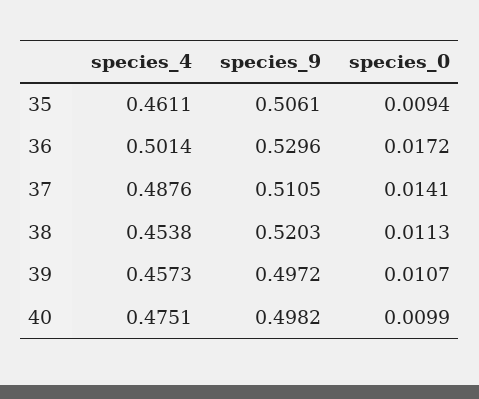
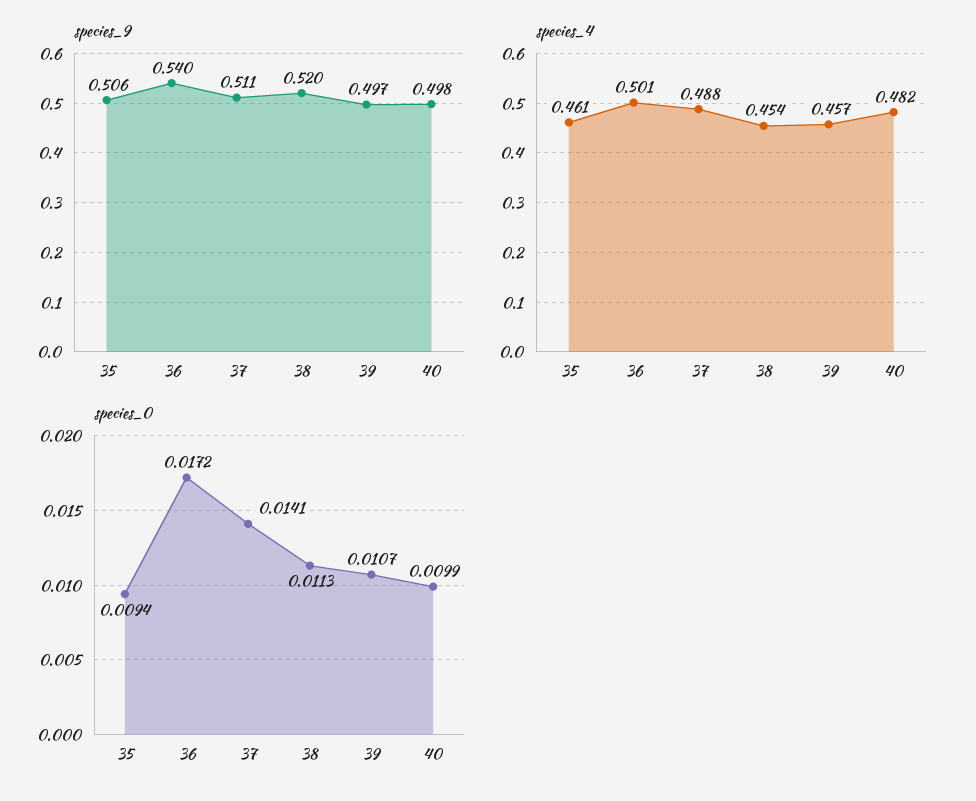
  {
    "species_4": {
      "35": 0.4611,
      "36": 0.5014,
      "37": 0.4876,
      "38": 0.4538,
      "39": 0.4573,
-     "40": 0.4751
+     "40": 0.482
    },
    "species_9": {
      "35": 0.5061,
-     "36": 0.5296,
+     "36": 0.54,
      "37": 0.5105,
      "38": 0.5203,
      "39": 0.4972,
      "40": 0.4982
    },
    "species_0": {
      "35": 0.0094,
      "36": 0.0172,
      "37": 0.0141,
      "38": 0.0113,
      "39": 0.0107,
      "40": 0.0099
    }
  }

